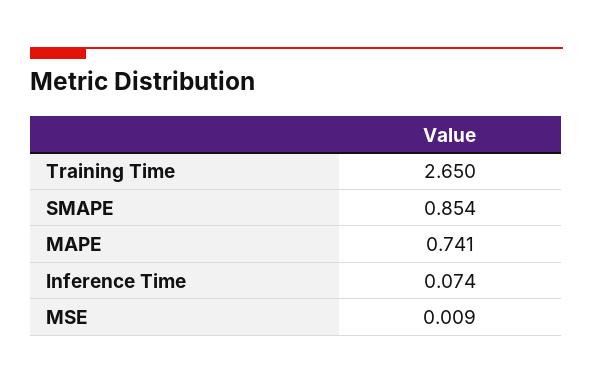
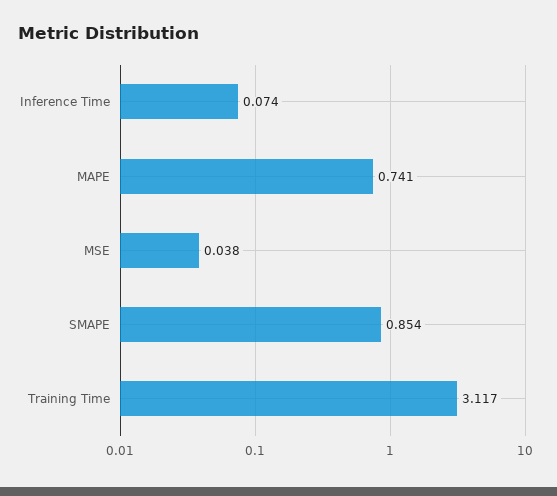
  {
-   "Training Time": 2.65,
+   "Training Time": 3.117,
    "SMAPE": 0.854,
    "MAPE": 0.741,
    "Inference Time": 0.074,
-   "MSE": 0.009
+   "MSE": 0.038
  }

